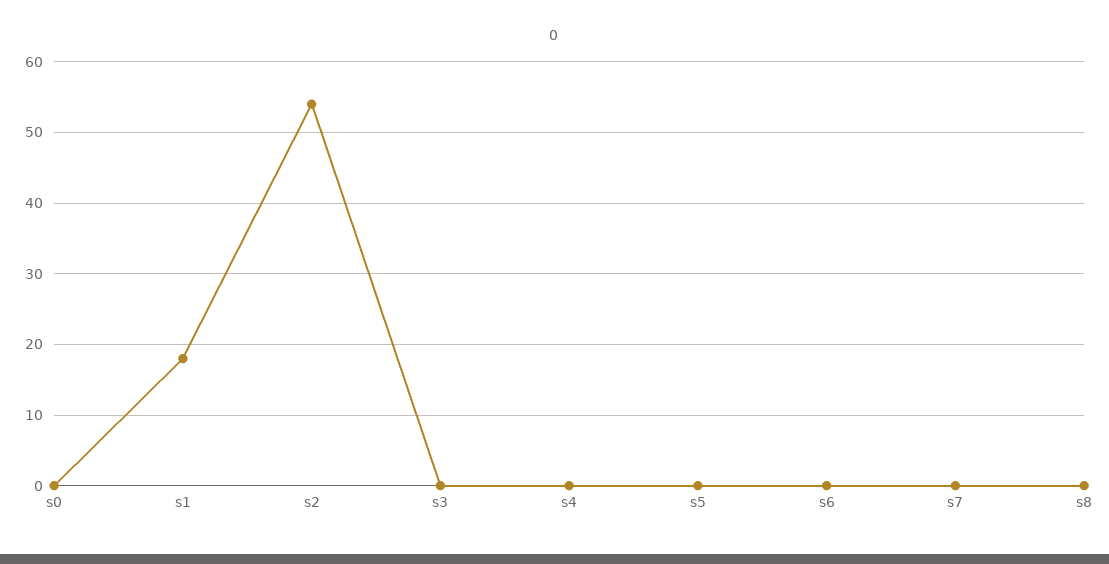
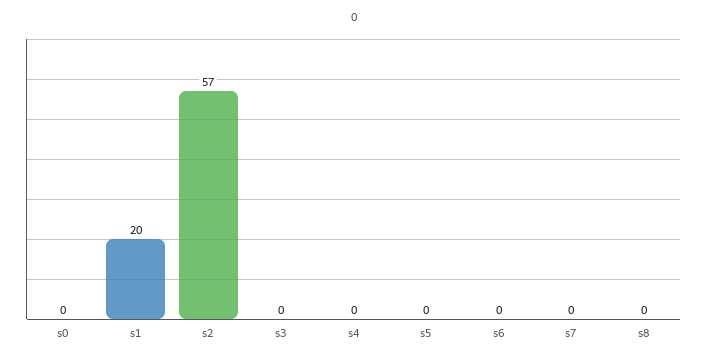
  {
    "s0": 0,
-   "s1": 18,
+   "s1": 20,
-   "s2": 54,
+   "s2": 57,
    "s3": 0,
    "s4": 0,
    "s5": 0,
    "s6": 0,
    "s7": 0,
    "s8": 0
  }

